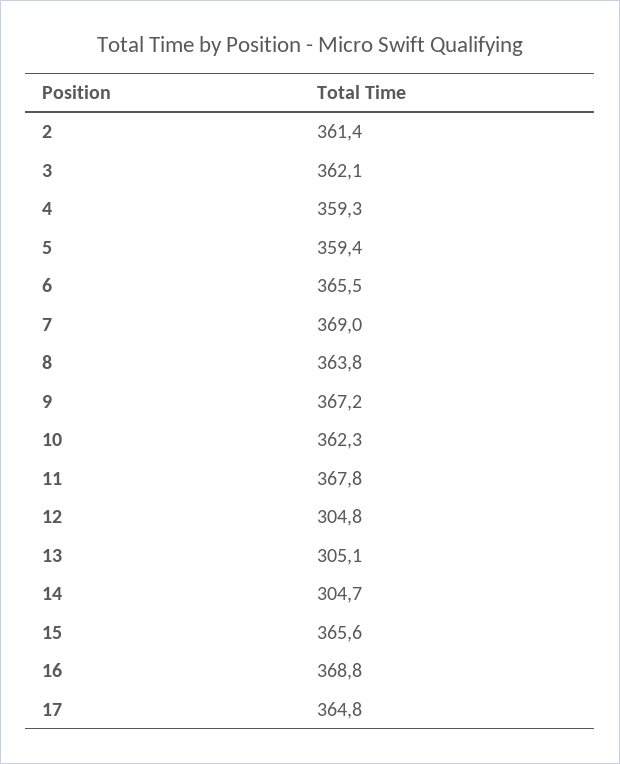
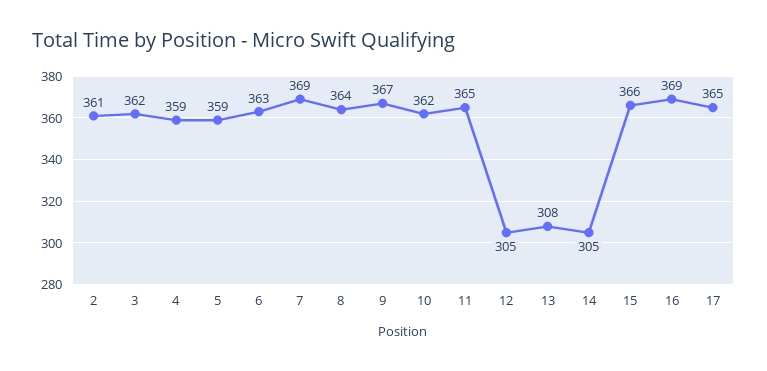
  {
    "2": 361.4,
    "3": 362.1,
    "4": 359.3,
    "5": 359.4,
-   "6": 365.5,
+   "6": 363,
    "7": 369,
    "8": 363.8,
    "9": 367.2,
    "10": 362.3,
-   "11": 367.8,
+   "11": 365,
    "12": 304.8,
-   "13": 305.1,
+   "13": 308,
    "14": 304.7,
    "15": 365.6,
    "16": 368.8,
    "17": 364.8
  }

